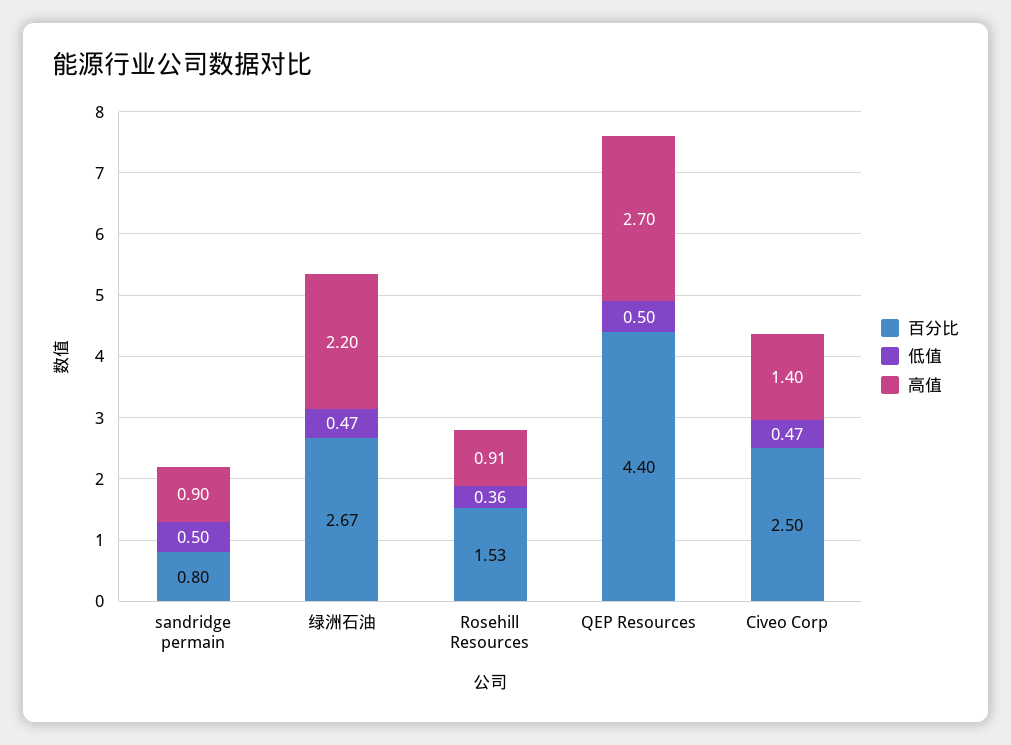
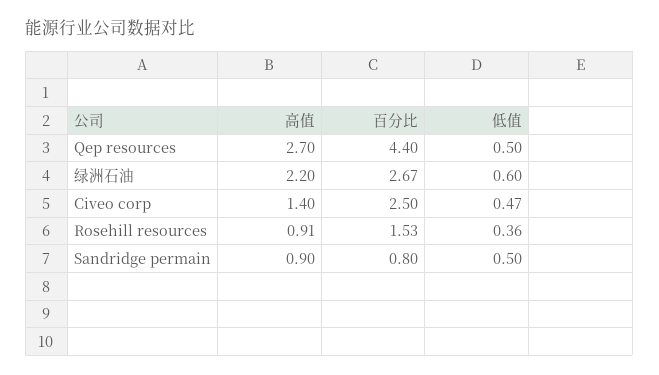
  {
    "百分比": {
      "sandridge permain": 0.8,
      "绿洲石油": 2.67,
      "Rosehill Resources": 1.53,
      "QEP Resources": 4.4,
      "Civeo Corp": 2.5
    },
    "低值": {
      "sandridge permain": 0.5,
-     "绿洲石油": 0.47,
+     "绿洲石油": 0.6,
      "Rosehill Resources": 0.36,
      "QEP Resources": 0.5,
      "Civeo Corp": 0.47
    },
    "高值": {
      "sandridge permain": 0.9,
      "绿洲石油": 2.2,
      "Rosehill Resources": 0.91,
      "QEP Resources": 2.7,
      "Civeo Corp": 1.4
    }
  }

